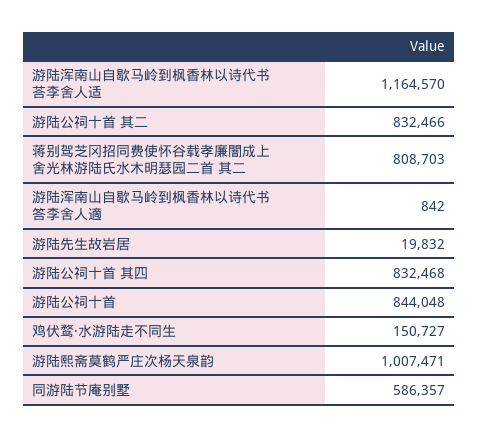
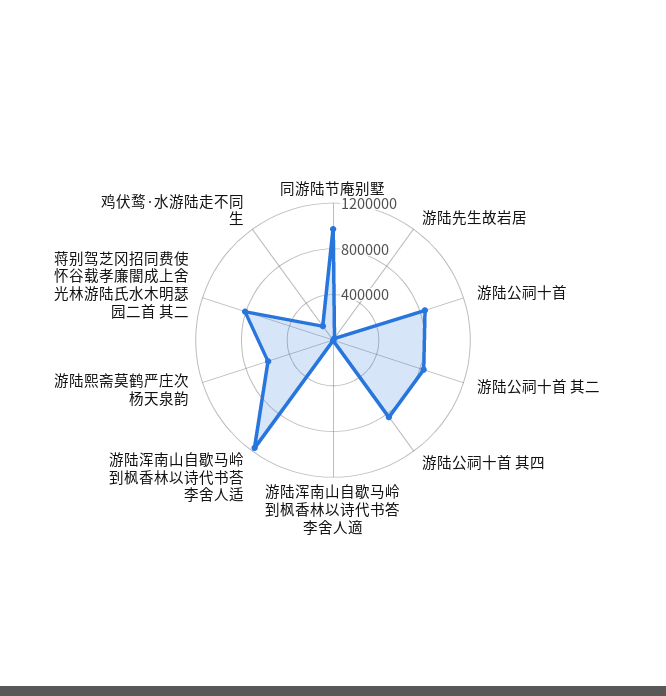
  {
    "游陆浑南山自歇马岭到枫香林以诗代书荅李舍人适": 1164570,
    "游陆公祠十首 其二": 832466,
    "蒋别驾芝冈招同费使怀谷载孝廉闇成上舍光林游陆氏水木明瑟园二首 其二": 808703,
    "游陆浑南山自歇马岭到枫香林以诗代书答李舍人適": 842,
    "游陆先生故岩居": 19832,
    "游陆公祠十首 其四": 832468,
    "游陆公祠十首": 844048,
    "鸡伏鹜·水游陆走不同生": 150727,
-   "游陆熙斋莫鹤严庄次杨天泉韵": 1007471,
+   "游陆熙斋莫鹤严庄次杨天泉韵": 600000,
-   "同游陆节庵别墅": 586357
+   "同游陆节庵别墅": 1000000
  }

